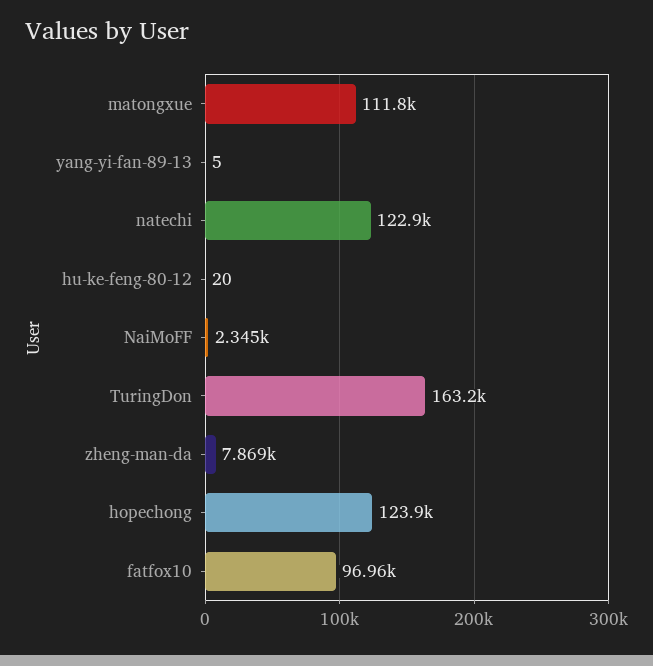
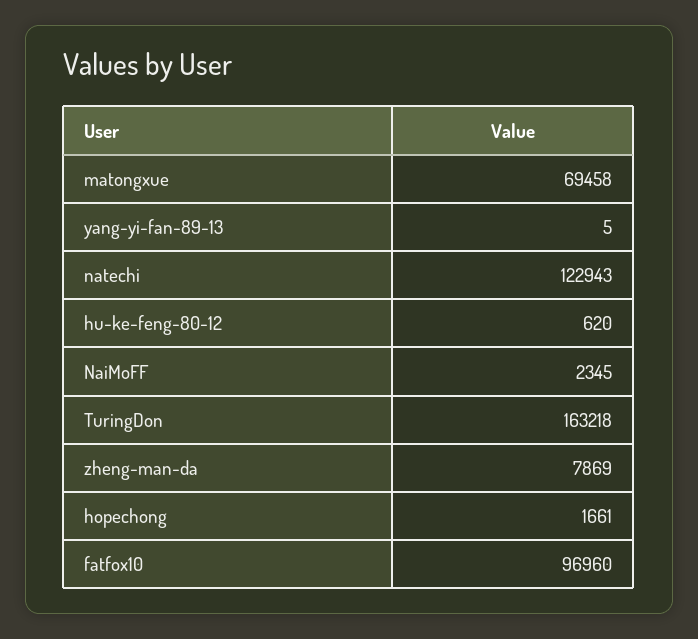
  {
-   "matongxue": 111800,
+   "matongxue": 69458,
    "yang-yi-fan-89-13": 5,
    "natechi": 122943,
-   "hu-ke-feng-80-12": 20,
+   "hu-ke-feng-80-12": 620,
    "NaiMoFF": 2345,
    "TuringDon": 163218,
    "zheng-man-da": 7869,
-   "hopechong": 123900,
+   "hopechong": 1661,
    "fatfox10": 96960
  }

